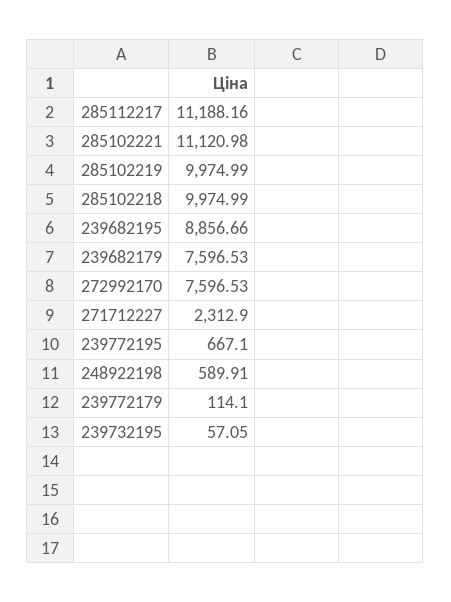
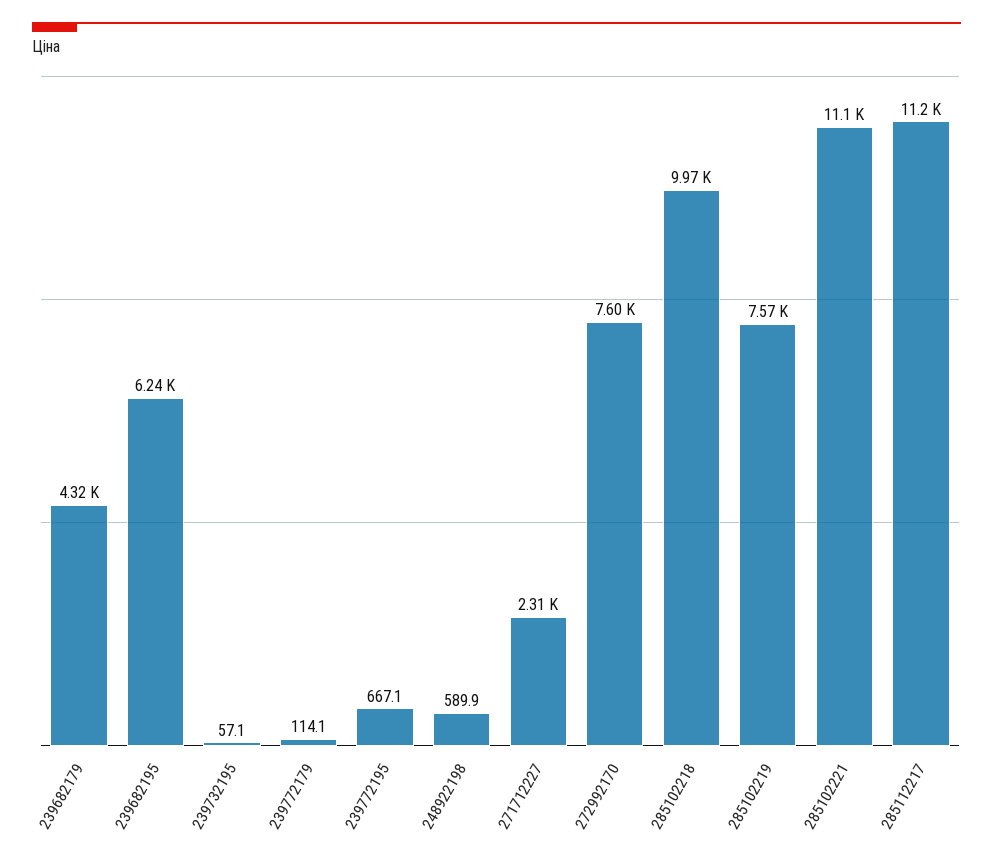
  {
    "285112217": 11188.16,
    "285102221": 11120.98,
-   "285102219": 9974.99,
+   "285102219": 7570,
    "285102218": 9974.99,
-   "239682195": 8856.66,
+   "239682195": 6240,
-   "239682179": 7596.53,
+   "239682179": 4320,
    "272992170": 7596.53,
    "271712227": 2312.9,
    "239772195": 667.1,
    "248922198": 589.91,
    "239772179": 114.1,
    "239732195": 57.05
  }

